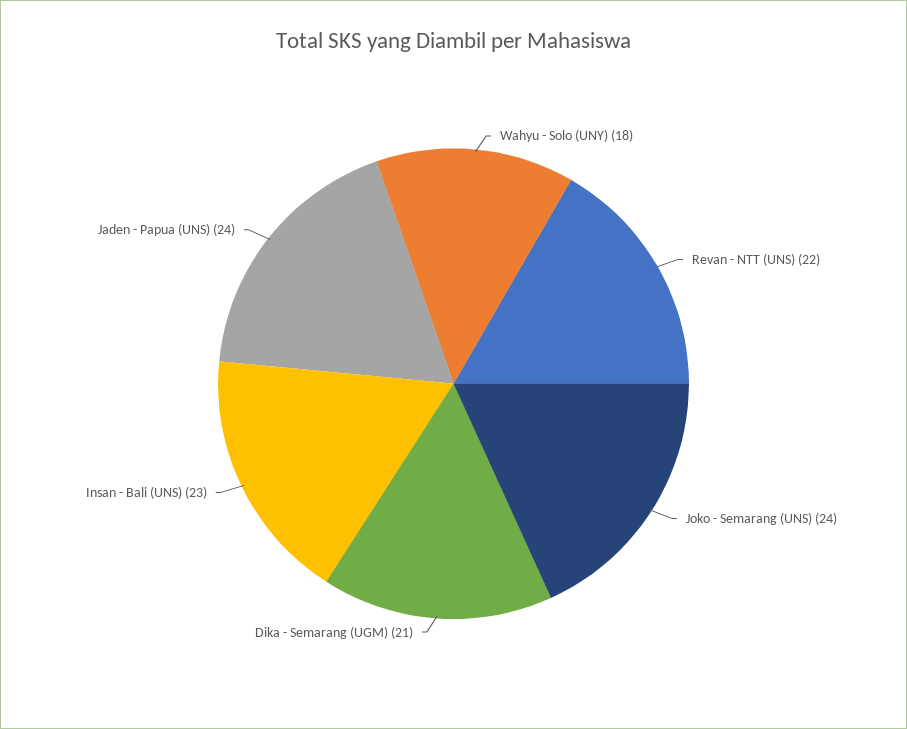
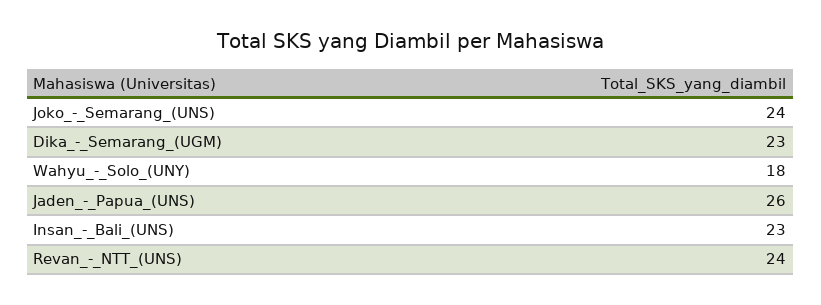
  {
    "Wahyu - Solo (UNY)": 18,
-   "Revan - NTT (UNS)": 22,
+   "Revan - NTT (UNS)": 24,
    "Joko - Semarang (UNS)": 24,
-   "Dika - Semarang (UGM)": 21,
+   "Dika - Semarang (UGM)": 23,
    "Insan - Bali (UNS)": 23,
-   "Jaden - Papua (UNS)": 24
+   "Jaden - Papua (UNS)": 26
  }

